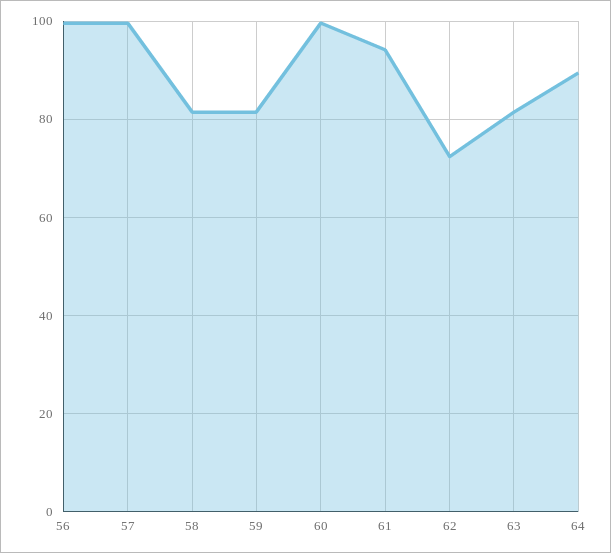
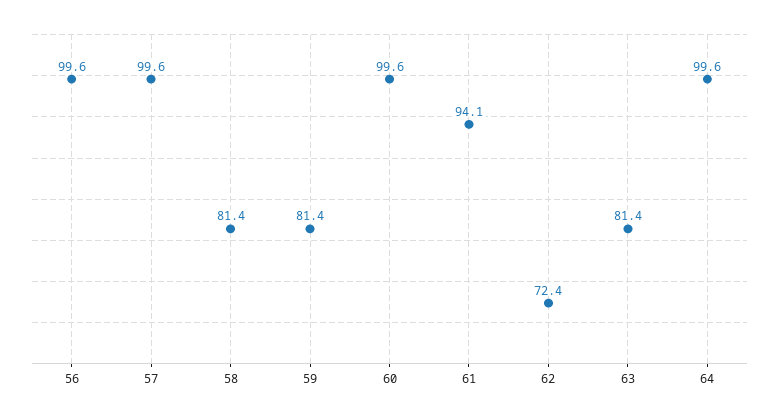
  {
    "56": 99.6,
    "57": 99.6,
    "58": 81.4,
    "59": 81.4,
    "60": 99.6,
    "61": 94.1,
    "62": 72.4,
    "63": 81.4,
-   "64": 90
+   "64": 99.6
  }

